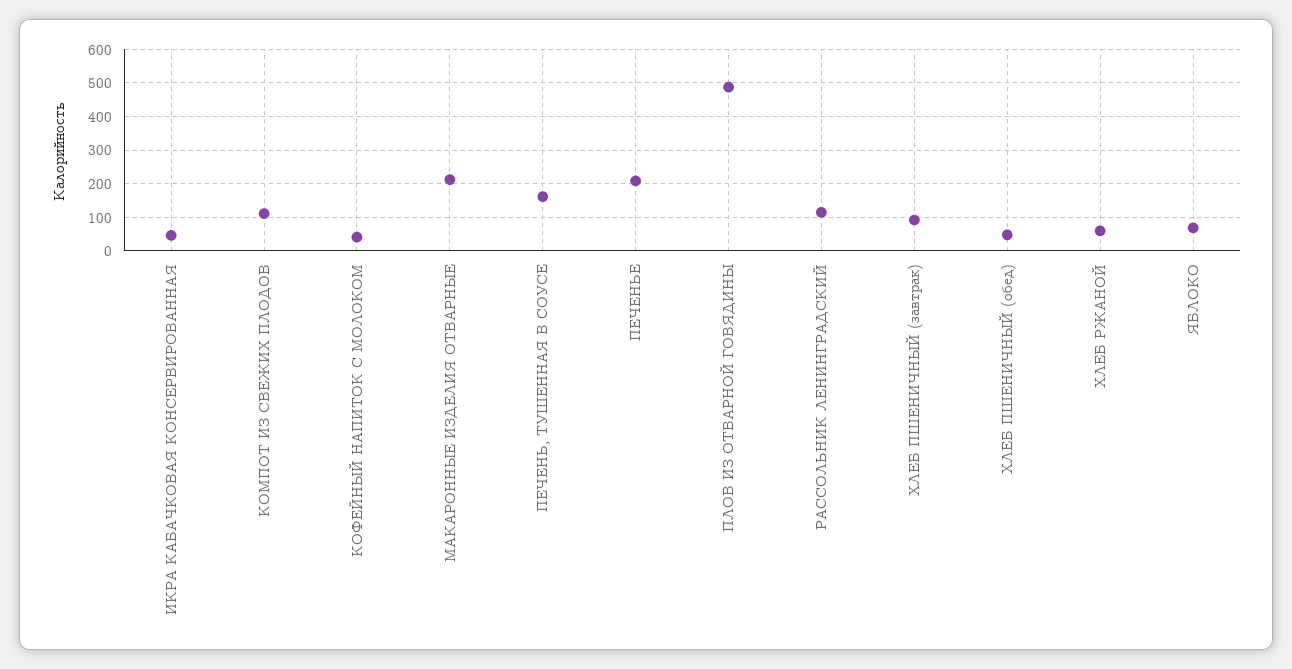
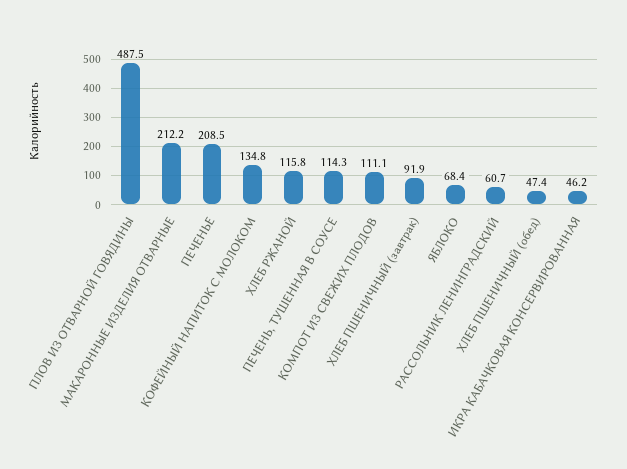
  {
    "ИКРА КАБАЧКОВАЯ КОНСЕРВИРОВАННАЯ": 46.2,
    "КОМПОТ ИЗ СВЕЖИХ ПЛОДОВ": 111.1,
-   "КОФЕЙНЫЙ НАПИТОК С МОЛОКОМ": 40,
+   "КОФЕЙНЫЙ НАПИТОК С МОЛОКОМ": 134.8,
    "МАКАРОННЫЕ ИЗДЕЛИЯ ОТВАРНЫЕ": 212.2,
-   "ПЕЧЕНЬ, ТУШЕННАЯ В СОУСЕ": 160,
+   "ПЕЧЕНЬ, ТУШЕННАЯ В СОУСЕ": 114.3,
    "ПЕЧЕНЬЕ": 208.5,
    "ПЛОВ ИЗ ОТВАРНОЙ ГОВЯДИНЫ": 487.5,
-   "РАССОЛЬНИК ЛЕНИНГРАДСКИЙ": 120,
+   "РАССОЛЬНИК ЛЕНИНГРАДСКИЙ": 60.7,
    "ХЛЕБ ПШЕНИЧНЫЙ (завтрак)": 91.9,
    "ХЛЕБ ПШЕНИЧНЫЙ (обед)": 47.4,
-   "ХЛЕБ РЖАНОЙ": 60,
+   "ХЛЕБ РЖАНОЙ": 115.8,
    "ЯБЛОКО": 68.4
  }

